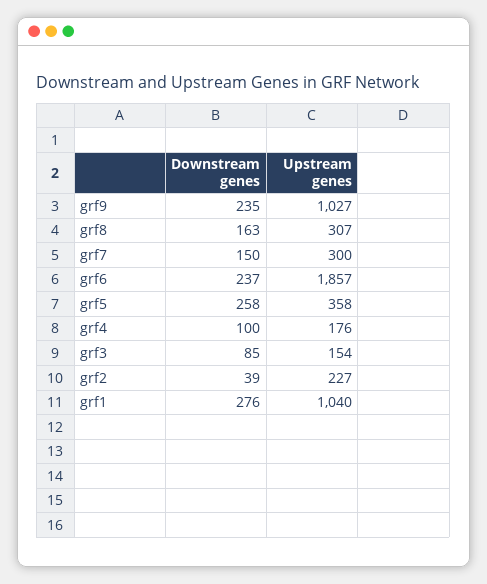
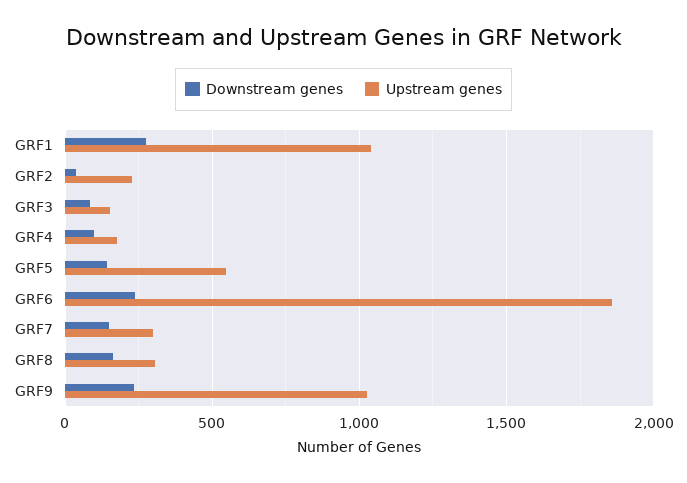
  {
    "Downstream genes": {
      "grf9": 235,
      "grf8": 163,
      "grf7": 150,
      "grf6": 237,
-     "grf5": 258,
+     "grf5": 150,
      "grf4": 100,
      "grf3": 85,
      "grf2": 39,
      "grf1": 276
    },
    "Upstream genes": {
      "grf9": 1027,
      "grf8": 307,
      "grf7": 300,
      "grf6": 1857,
-     "grf5": 358,
+     "grf5": 550,
      "grf4": 176,
      "grf3": 154,
      "grf2": 227,
      "grf1": 1040
    }
  }

